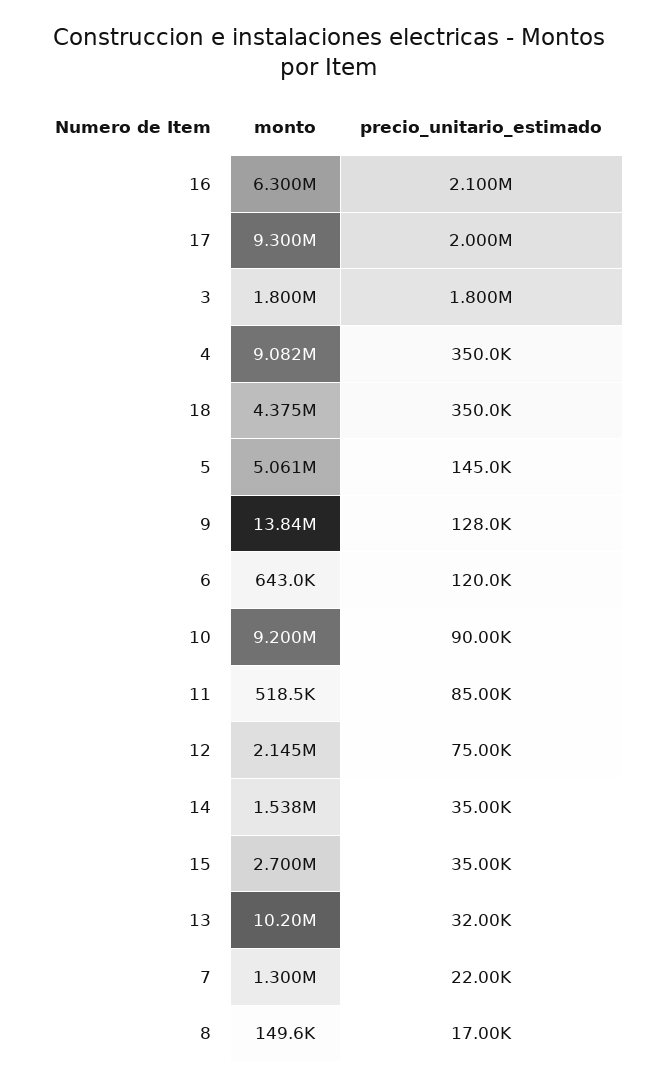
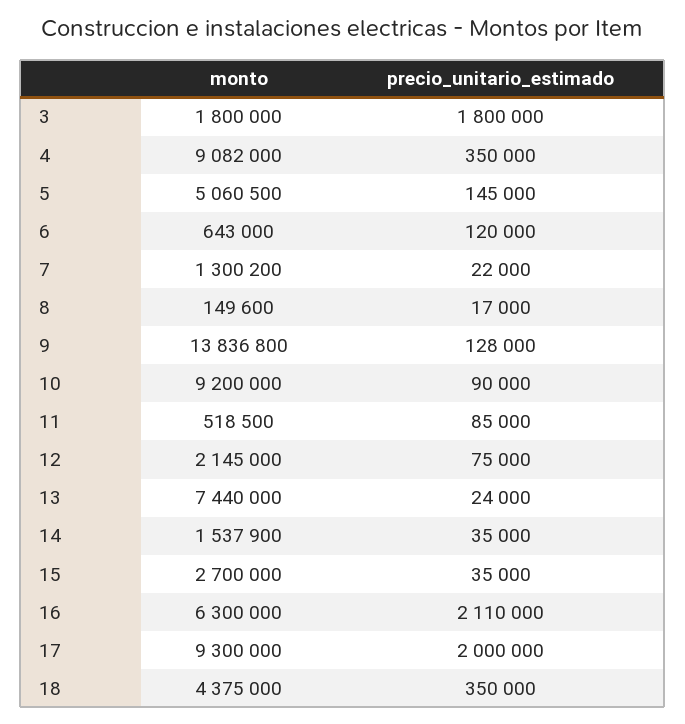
  {
    "monto": {
      "16": 6300000,
      "17": 9300000,
      "3": 1800000,
      "4": 9082000,
      "18": 4375000,
      "5": 5060500,
      "9": 13836800,
      "6": 643000,
      "10": 9200000,
      "11": 518500,
      "12": 2145000,
      "14": 1537900,
      "15": 2700000,
-     "13": 10200000,
+     "13": 7440000,
      "7": 1300200,
      "8": 149600
    },
    "precio_unitario_estimado": {
-     "16": 2100000,
+     "16": 2110000,
      "17": 2000000,
      "3": 1800000,
      "4": 350000,
      "18": 350000,
      "5": 145000,
      "9": 128000,
      "6": 120000,
      "10": 90000,
      "11": 85000,
      "12": 75000,
      "14": 35000,
      "15": 35000,
-     "13": 32000,
+     "13": 24000,
      "7": 22000,
      "8": 17000
    }
  }

